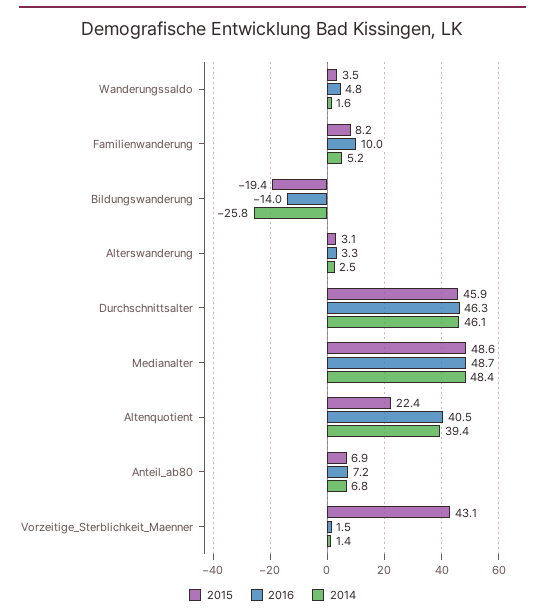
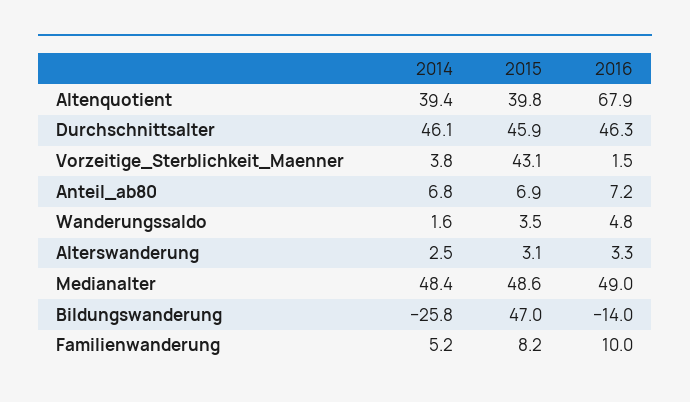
  {
    "2015": {
      "Wanderungssaldo": 3.5,
      "Familienwanderung": 8.2,
-     "Bildungswanderung": -19.4,
+     "Bildungswanderung": 47,
      "Alterswanderung": 3.1,
      "Durchschnittsalter": 45.9,
      "Medianalter": 48.6,
-     "Altenquotient": 22.4,
+     "Altenquotient": 39.8,
      "Anteil_ab80": 6.9,
      "Vorzeitige_Sterblichkeit_Maenner": 43.1
    },
    "2016": {
      "Wanderungssaldo": 4.8,
      "Familienwanderung": 10,
      "Bildungswanderung": -14,
      "Alterswanderung": 3.3,
      "Durchschnittsalter": 46.3,
-     "Medianalter": 48.7,
+     "Medianalter": 49,
-     "Altenquotient": 40.5,
+     "Altenquotient": 67.9,
      "Anteil_ab80": 7.2,
      "Vorzeitige_Sterblichkeit_Maenner": 1.5
    },
    "2014": {
      "Wanderungssaldo": 1.6,
      "Familienwanderung": 5.2,
      "Bildungswanderung": -25.8,
      "Alterswanderung": 2.5,
      "Durchschnittsalter": 46.1,
      "Medianalter": 48.4,
      "Altenquotient": 39.4,
      "Anteil_ab80": 6.8,
-     "Vorzeitige_Sterblichkeit_Maenner": 1.4
+     "Vorzeitige_Sterblichkeit_Maenner": 3.8
    }
  }

